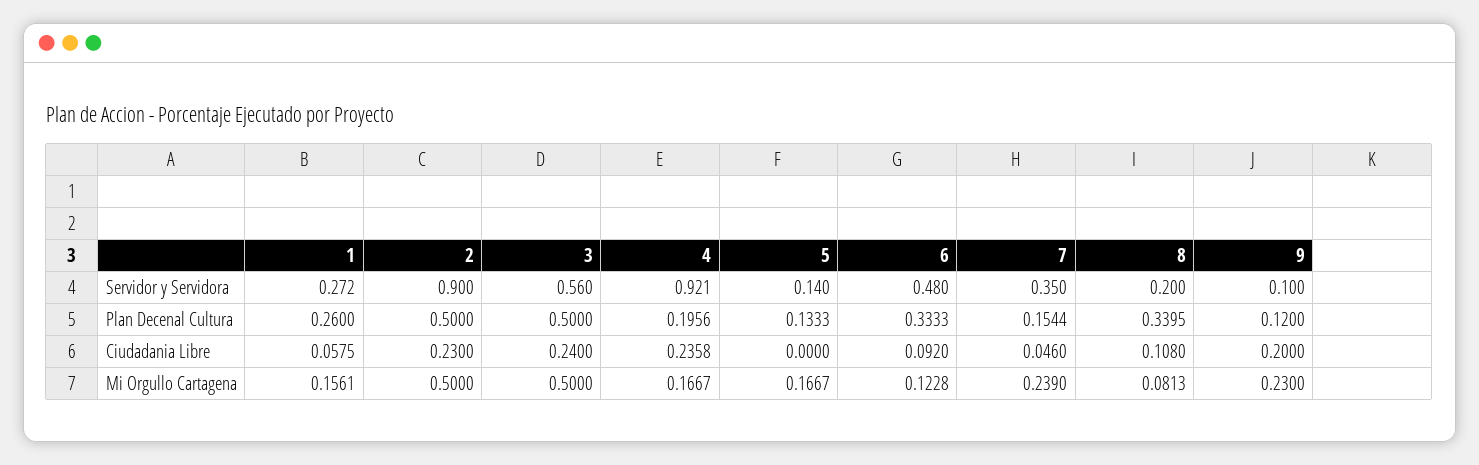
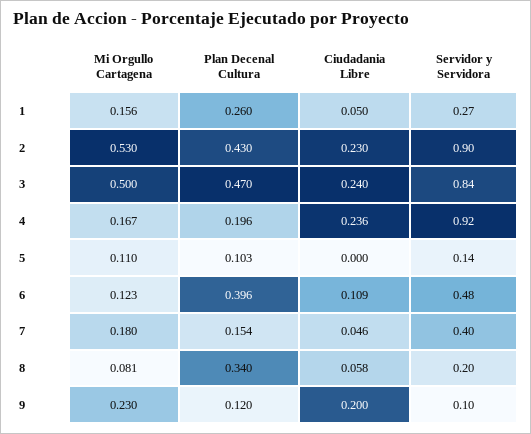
  {
    "1": {
      "Servidor y Servidora": 0.272,
      "Plan Decenal Cultura": 0.26,
-     "Ciudadania Libre": 0.0575,
+     "Ciudadania Libre": 0.05,
      "Mi Orgullo Cartagena": 0.1561
    },
    "2": {
      "Servidor y Servidora": 0.9,
-     "Plan Decenal Cultura": 0.5,
+     "Plan Decenal Cultura": 0.43,
      "Ciudadania Libre": 0.23,
-     "Mi Orgullo Cartagena": 0.5
+     "Mi Orgullo Cartagena": 0.53
    },
    "3": {
-     "Servidor y Servidora": 0.56,
+     "Servidor y Servidora": 0.84,
-     "Plan Decenal Cultura": 0.5,
+     "Plan Decenal Cultura": 0.47,
      "Ciudadania Libre": 0.24,
      "Mi Orgullo Cartagena": 0.5
    },
    "4": {
      "Servidor y Servidora": 0.921,
      "Plan Decenal Cultura": 0.1956,
      "Ciudadania Libre": 0.2358,
      "Mi Orgullo Cartagena": 0.1667
    },
    "5": {
      "Servidor y Servidora": 0.14,
-     "Plan Decenal Cultura": 0.1333,
+     "Plan Decenal Cultura": 0.103,
      "Ciudadania Libre": 0,
-     "Mi Orgullo Cartagena": 0.1667
+     "Mi Orgullo Cartagena": 0.11
    },
    "6": {
      "Servidor y Servidora": 0.48,
-     "Plan Decenal Cultura": 0.3333,
+     "Plan Decenal Cultura": 0.396,
-     "Ciudadania Libre": 0.092,
+     "Ciudadania Libre": 0.109,
      "Mi Orgullo Cartagena": 0.1228
    },
    "7": {
-     "Servidor y Servidora": 0.35,
+     "Servidor y Servidora": 0.4,
      "Plan Decenal Cultura": 0.1544,
      "Ciudadania Libre": 0.046,
-     "Mi Orgullo Cartagena": 0.239
+     "Mi Orgullo Cartagena": 0.18
    },
    "8": {
      "Servidor y Servidora": 0.2,
      "Plan Decenal Cultura": 0.3395,
-     "Ciudadania Libre": 0.108,
+     "Ciudadania Libre": 0.058,
      "Mi Orgullo Cartagena": 0.0813
    },
    "9": {
      "Servidor y Servidora": 0.1,
      "Plan Decenal Cultura": 0.12,
      "Ciudadania Libre": 0.2,
      "Mi Orgullo Cartagena": 0.23
    }
  }

